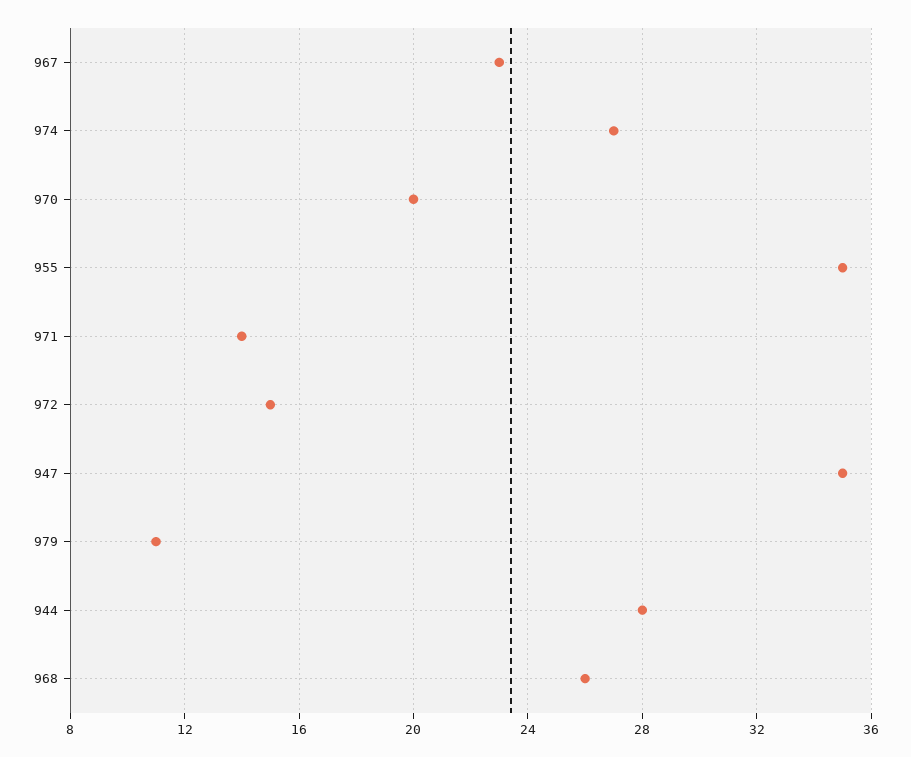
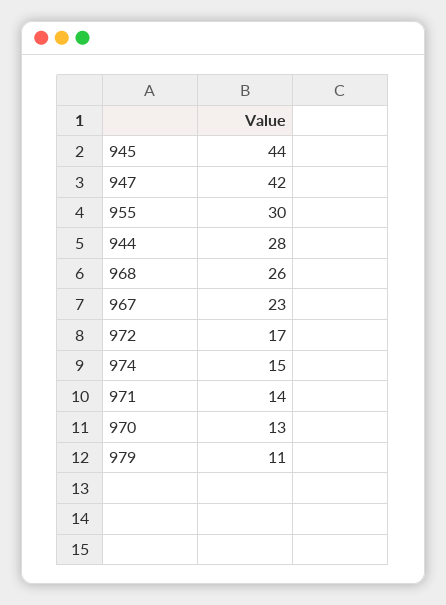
  {
    "967": 23,
-   "974": 27,
+   "974": 15,
-   "970": 20,
+   "970": 13,
-   "955": 35,
+   "955": 30,
    "971": 14,
-   "972": 15,
+   "972": 17,
-   "947": 35,
+   "947": 42,
    "979": 11,
    "944": 28,
-   "968": 26
+   "968": 26,
+   "945": 44
  }

